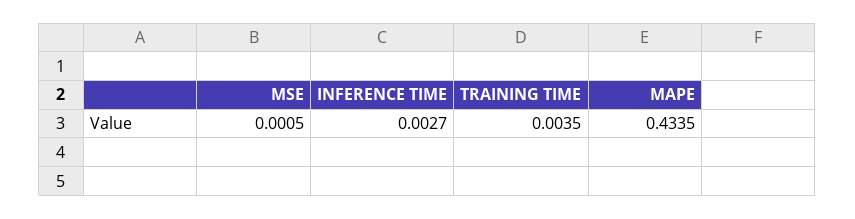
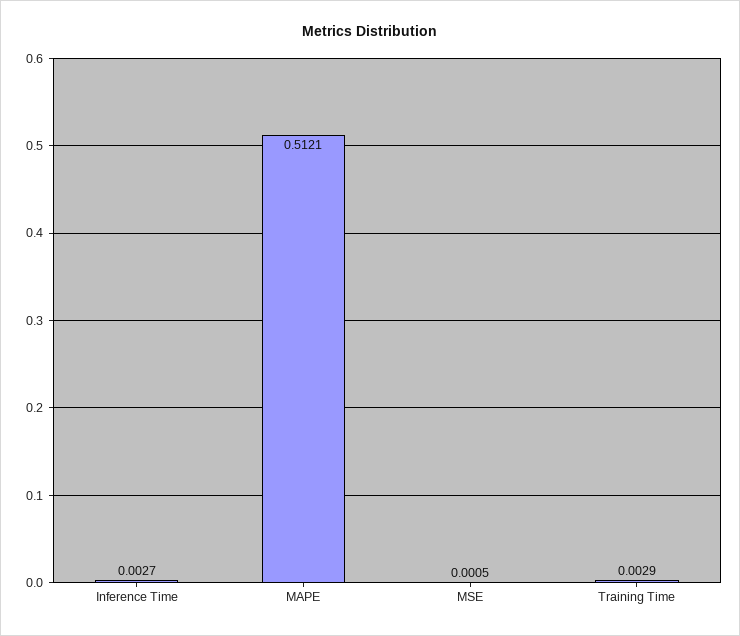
  {
    "MSE": 0.0005,
    "INFERENCE TIME": 0.0027,
-   "TRAINING TIME": 0.0035,
+   "TRAINING TIME": 0.0029,
-   "MAPE": 0.4335
+   "MAPE": 0.5121
  }

